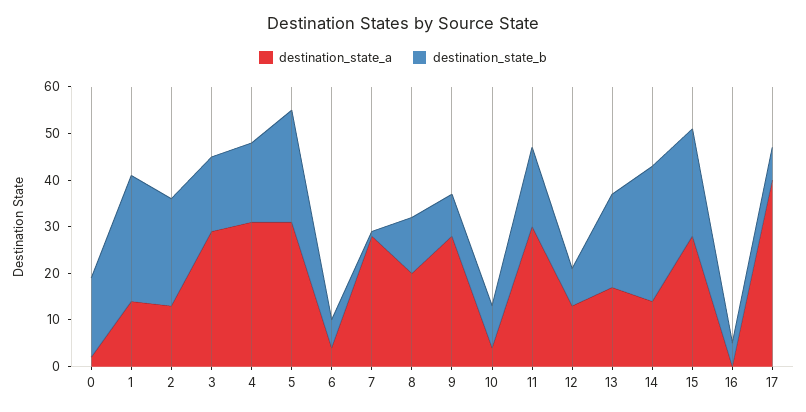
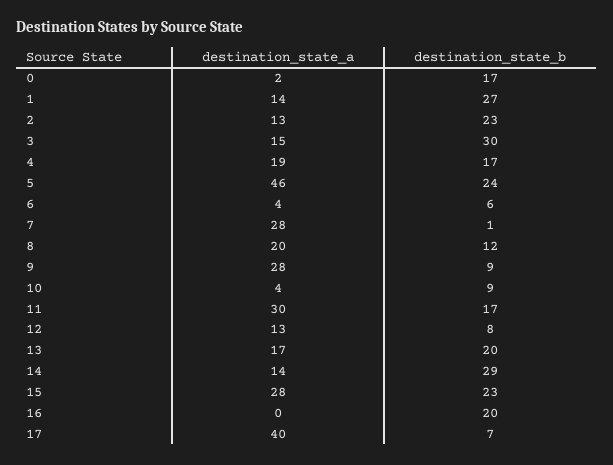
  {
    "destination_state_a": {
      "0": 2,
      "1": 14,
      "2": 13,
-     "3": 30,
+     "3": 15,
-     "4": 30,
+     "4": 19,
-     "5": 30,
+     "5": 46,
      "6": 4,
      "7": 28,
      "8": 20,
      "9": 28,
      "10": 4,
      "11": 30,
      "12": 13,
      "13": 17,
      "14": 14,
      "15": 28,
      "16": 0,
      "17": 40
    },
    "destination_state_b": {
      "0": 17,
      "1": 27,
      "2": 23,
-     "3": 15,
+     "3": 30,
      "4": 17,
      "5": 24,
      "6": 6,
      "7": 1,
      "8": 12,
      "9": 9,
      "10": 9,
      "11": 17,
      "12": 8,
      "13": 20,
      "14": 29,
      "15": 23,
-     "16": 5,
+     "16": 20,
      "17": 7
    }
  }

